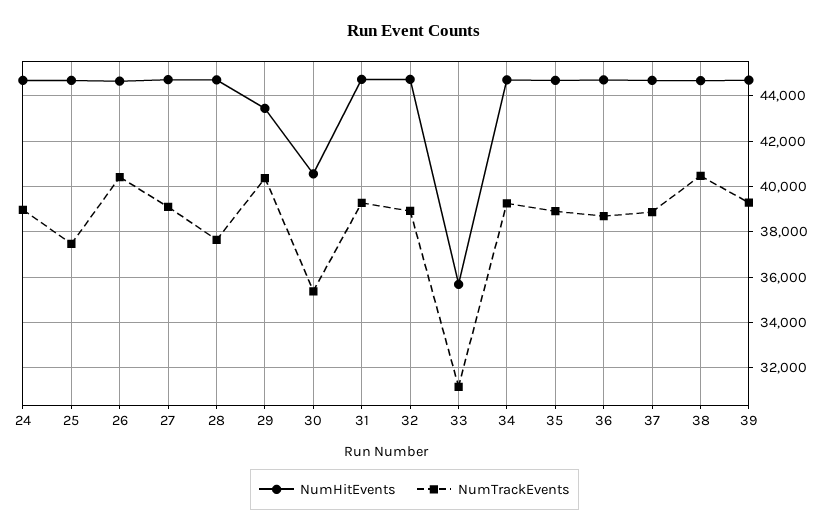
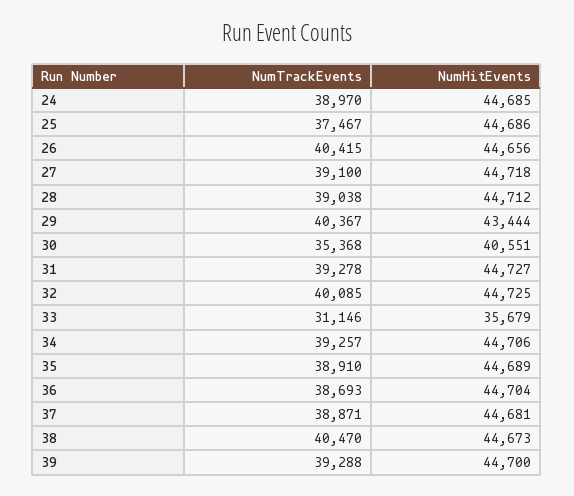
  {
    "NumHitEvents": {
      "24": 44685,
      "25": 44686,
      "26": 44656,
      "27": 44718,
      "28": 44712,
      "29": 43444,
      "30": 40551,
      "31": 44727,
      "32": 44725,
      "33": 35679,
      "34": 44706,
      "35": 44689,
      "36": 44704,
      "37": 44681,
      "38": 44673,
      "39": 44700
    },
    "NumTrackEvents": {
      "24": 38970,
      "25": 37467,
      "26": 40415,
      "27": 39100,
-     "28": 37500,
+     "28": 39038,
      "29": 40367,
      "30": 35368,
      "31": 39278,
-     "32": 39000,
+     "32": 40085,
      "33": 31146,
      "34": 39257,
      "35": 38910,
      "36": 38693,
      "37": 38871,
      "38": 40470,
      "39": 39288
    }
  }

